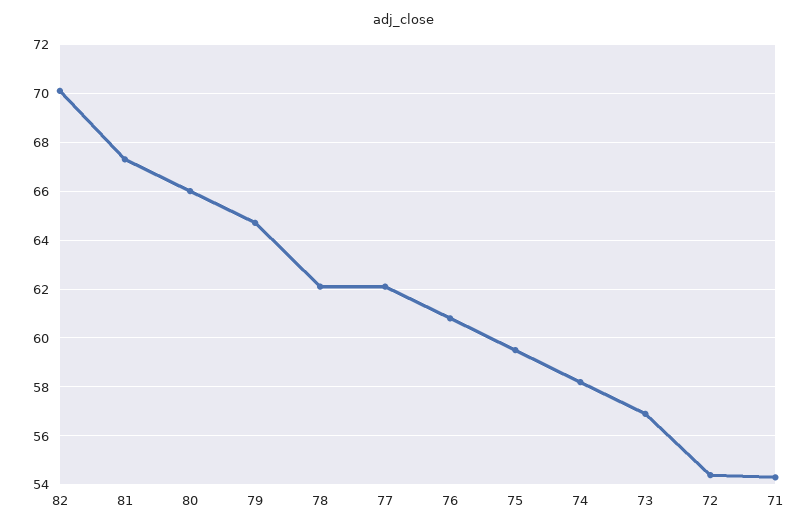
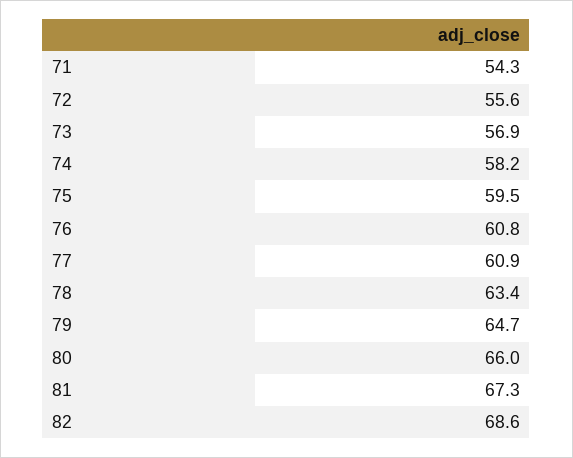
  {
-   "82": 70,
+   "82": 68.6,
    "81": 67.3,
    "80": 66,
    "79": 64.7,
-   "78": 62,
+   "78": 63.4,
-   "77": 62,
+   "77": 60.9,
    "76": 60.8,
    "75": 59.5,
    "74": 58.2,
    "73": 56.9,
-   "72": 54.5,
+   "72": 55.6,
    "71": 54.3
  }

